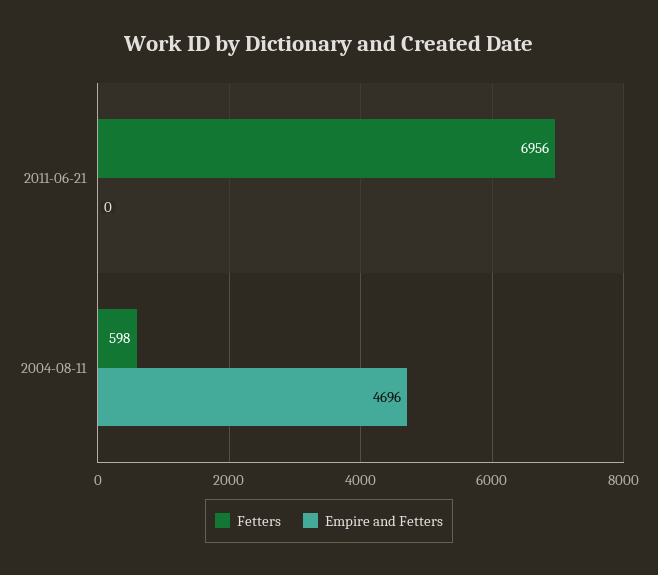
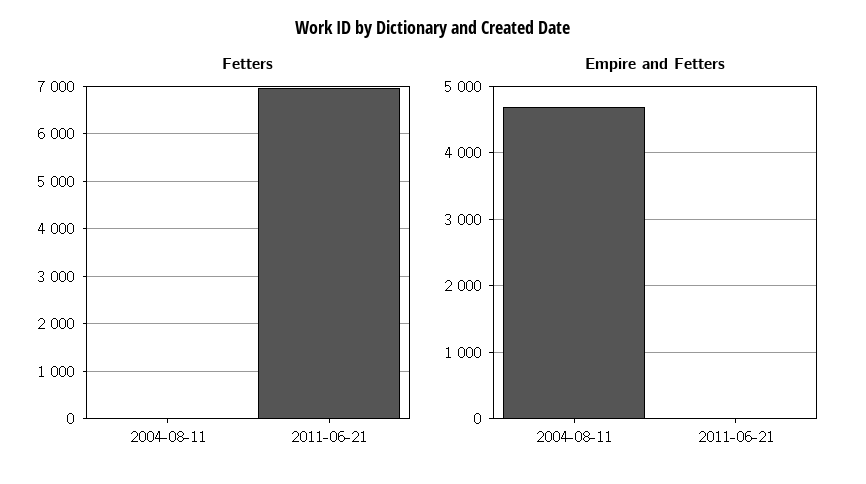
  {
    "Fetters": {
      "2011-06-21": 6956,
-     "2004-08-11": 598
+     "2004-08-11": 0
    },
    "Empire and Fetters": {
      "2011-06-21": 0,
      "2004-08-11": 4696
    }
  }

